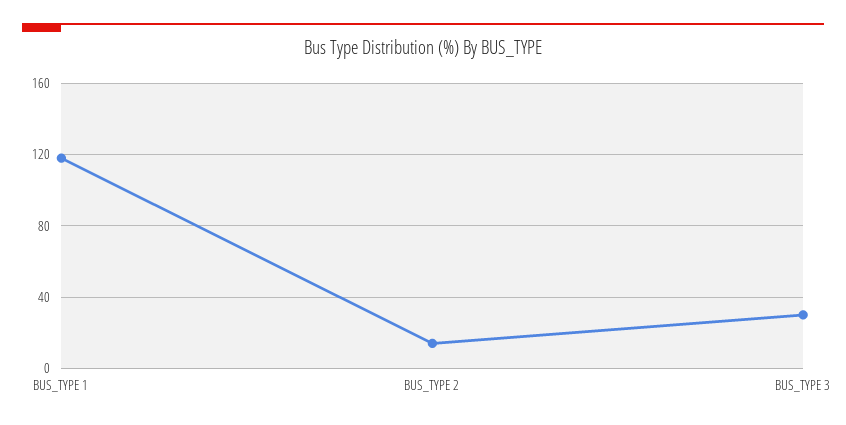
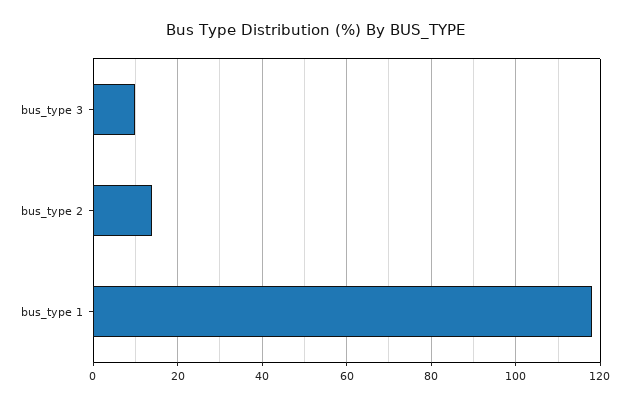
  {
    "BUS_TYPE 1": 120,
    "BUS_TYPE 2": 15,
-   "BUS_TYPE 3": 30
+   "BUS_TYPE 3": 10
  }

